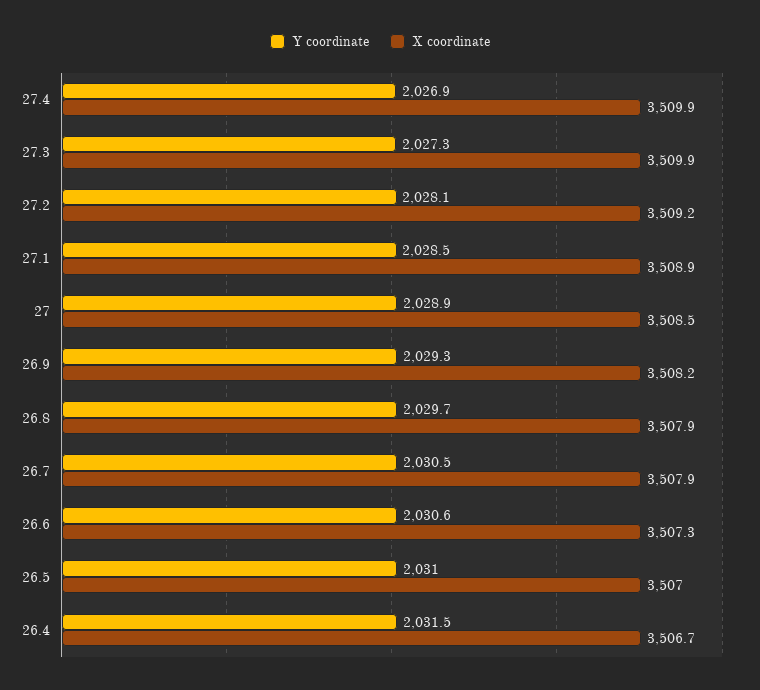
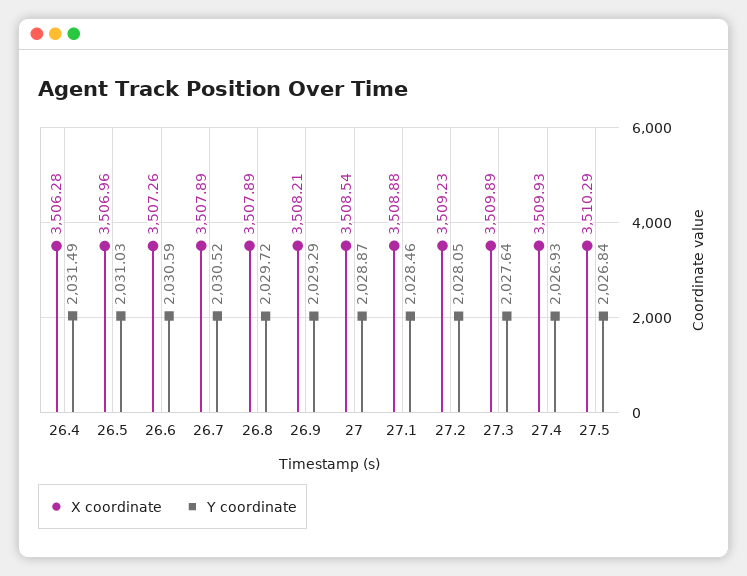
  {
    "Y coordinate": {
      "27.4": 2026.93,
-     "27.3": 2027.3,
+     "27.3": 2027.64,
      "27.2": 2028.05,
      "27.1": 2028.46,
      "27": 2028.87,
      "26.9": 2029.29,
      "26.8": 2029.72,
      "26.7": 2030.52,
      "26.6": 2030.59,
      "26.5": 2031.03,
-     "26.4": 2031.49
+     "26.4": 2031.49,
+     "27.5": 2026.84
    },
    "X coordinate": {
      "27.4": 3509.93,
      "27.3": 3509.89,
      "27.2": 3509.23,
      "27.1": 3508.88,
      "27": 3508.54,
      "26.9": 3508.21,
      "26.8": 3507.89,
      "26.7": 3507.89,
      "26.6": 3507.26,
      "26.5": 3506.96,
-     "26.4": 3506.7
+     "26.4": 3506.28,
+     "27.5": 3510.29
    }
  }

